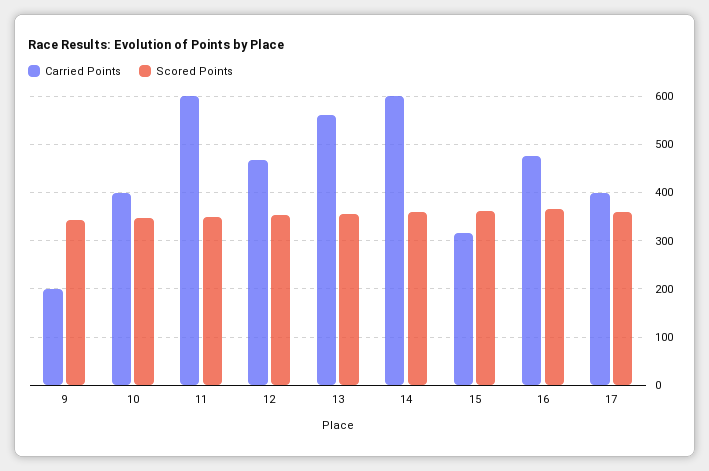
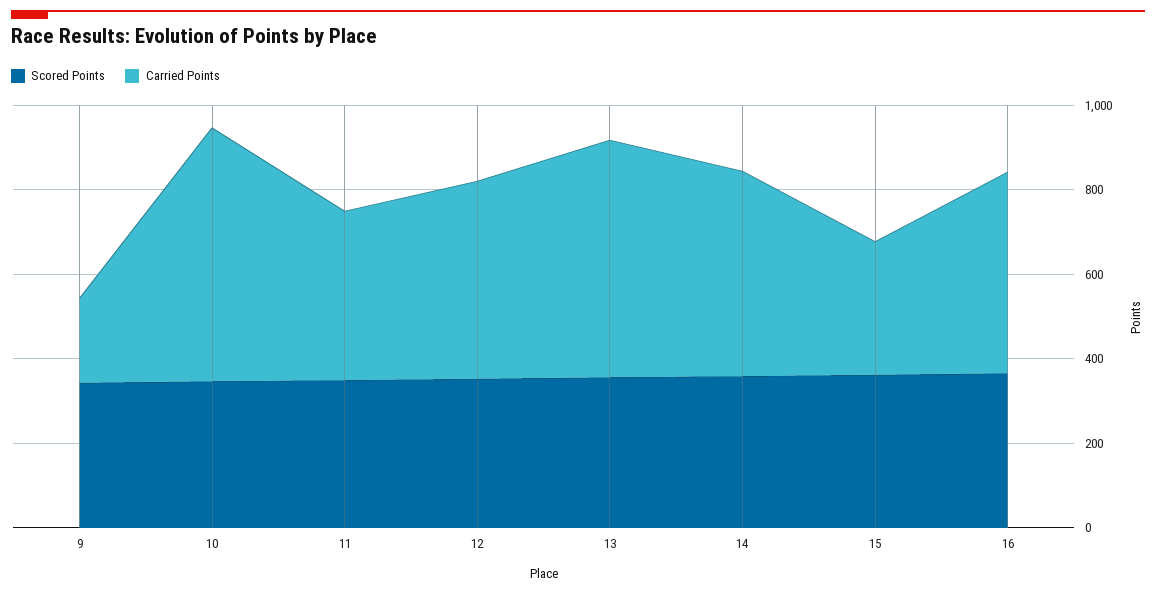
  {
    "Carried Points": {
      "9": 200,
-     "10": 400,
+     "10": 600,
-     "11": 600,
+     "11": 400,
      "12": 460,
      "13": 560,
-     "14": 600,
+     "14": 500,
      "15": 320,
-     "16": 480,
+     "16": 480
-     "17": 400
    },
    "Scored Points": {
      "9": 340,
      "10": 340,
      "11": 340,
      "12": 360,
      "13": 360,
      "14": 360,
      "15": 360,
-     "16": 360,
+     "16": 360
-     "17": 360
    }
  }

